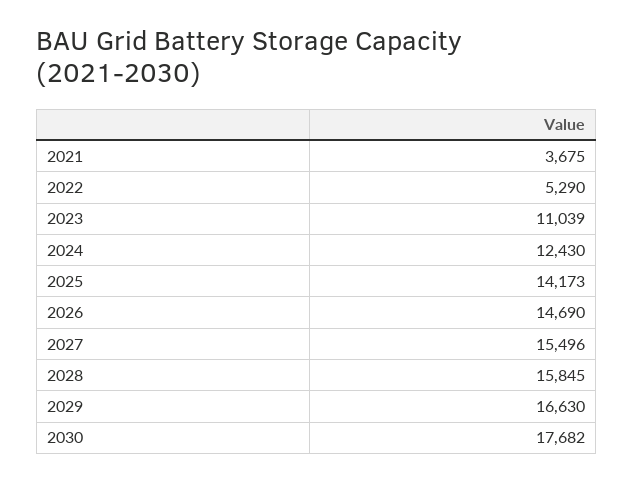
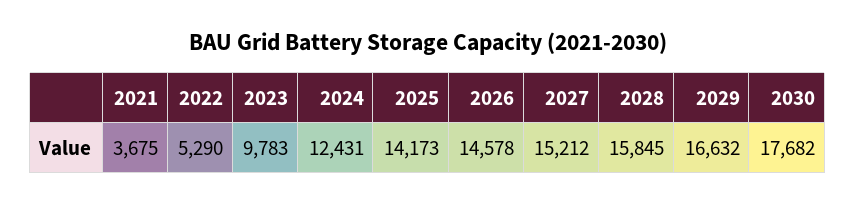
  {
    "2021": 3675,
    "2022": 5290,
-   "2023": 11039,
+   "2023": 9783,
-   "2024": 12430,
+   "2024": 12431,
    "2025": 14173,
-   "2026": 14690,
+   "2026": 14578,
-   "2027": 15496,
+   "2027": 15212,
    "2028": 15845,
-   "2029": 16630,
+   "2029": 16632,
    "2030": 17682
  }

